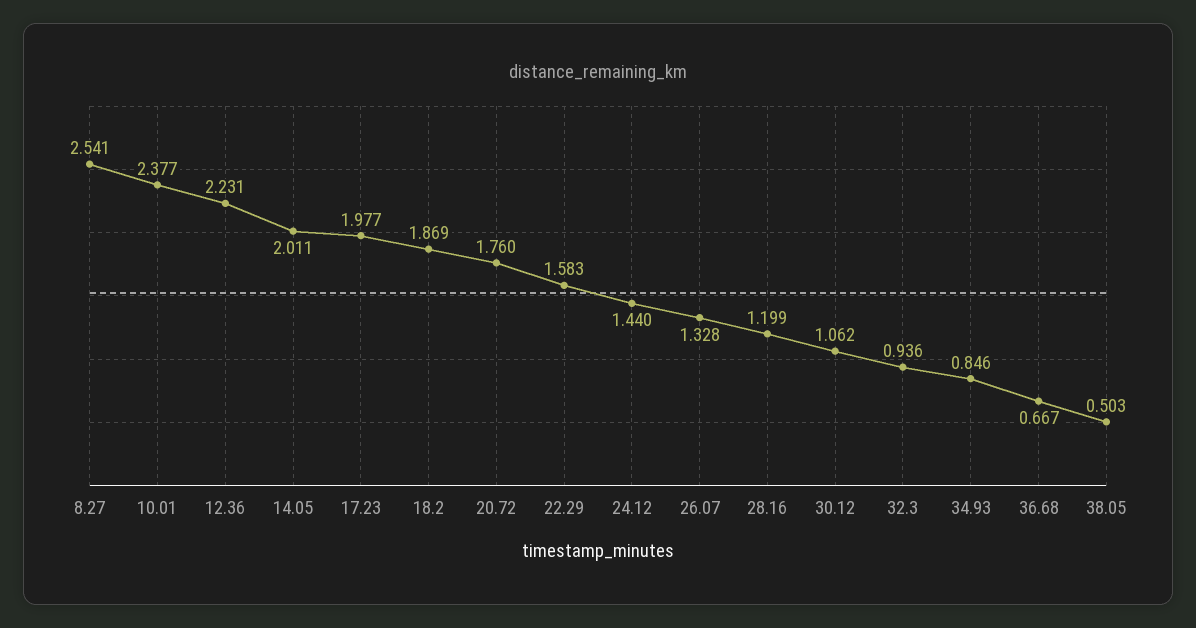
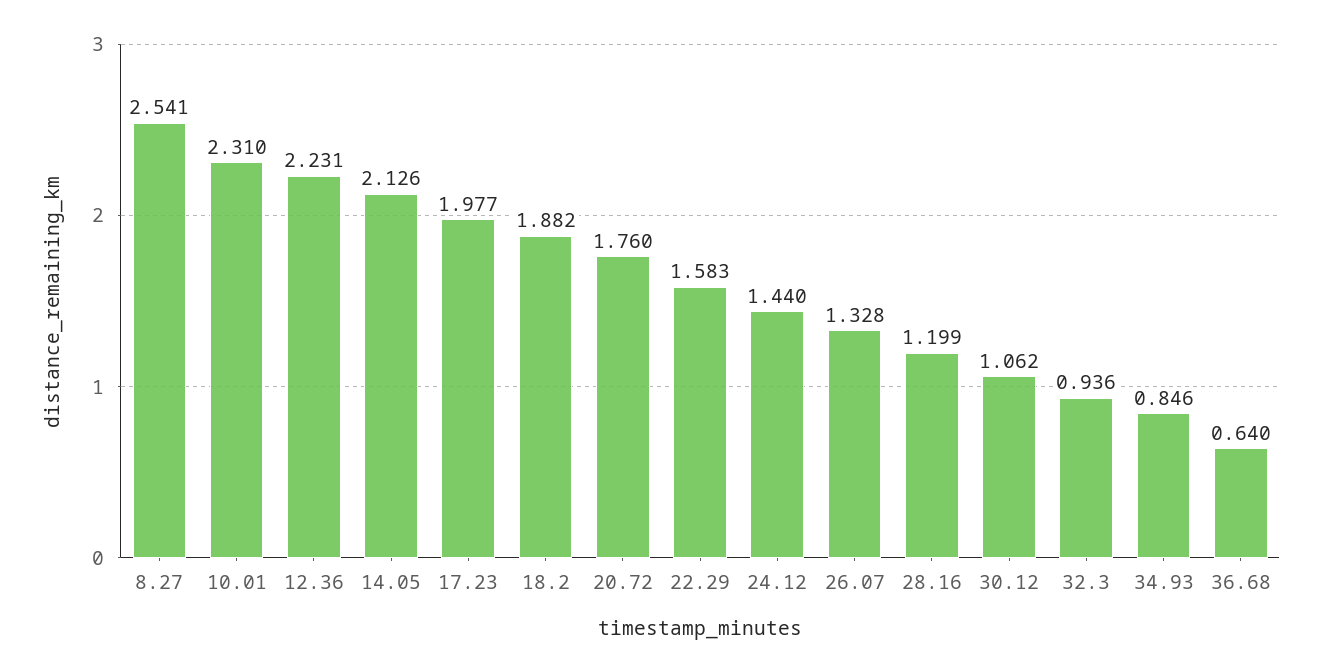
  {
    "8.27": 2.541,
-   "10.01": 2.377,
+   "10.01": 2.31,
    "12.36": 2.231,
-   "14.05": 2.011,
+   "14.05": 2.126,
    "17.23": 1.977,
-   "18.2": 1.869,
+   "18.2": 1.882,
    "20.72": 1.76,
    "22.29": 1.583,
    "24.12": 1.44,
    "26.07": 1.328,
    "28.16": 1.199,
    "30.12": 1.062,
    "32.3": 0.936,
    "34.93": 0.846,
-   "36.68": 0.667,
+   "36.68": 0.64
-   "38.05": 0.503
  }

